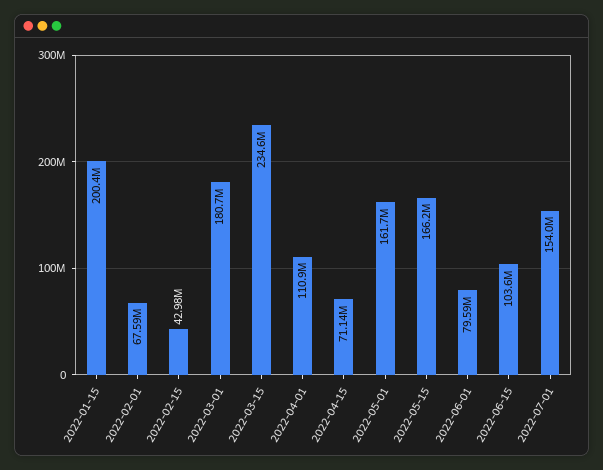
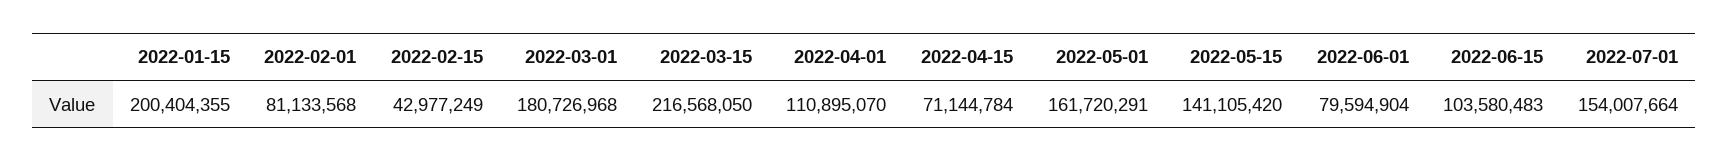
  {
    "2022-01-15": 200404355,
-   "2022-02-01": 67590000,
+   "2022-02-01": 81133568,
    "2022-02-15": 42977249,
    "2022-03-01": 180726968,
-   "2022-03-15": 234600000,
+   "2022-03-15": 216568050,
    "2022-04-01": 110895070,
    "2022-04-15": 71144784,
    "2022-05-01": 161720291,
-   "2022-05-15": 166200000,
+   "2022-05-15": 141105420,
    "2022-06-01": 79594904,
    "2022-06-15": 103580483,
    "2022-07-01": 154007664
  }

